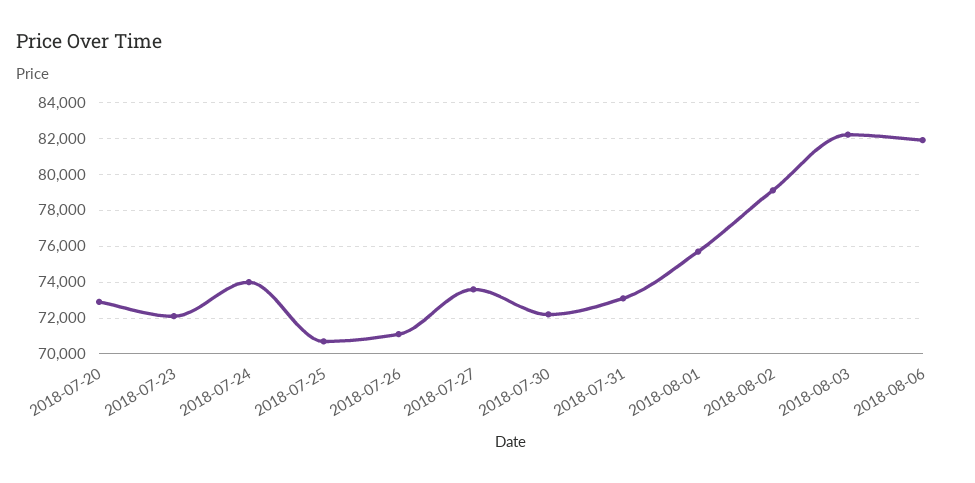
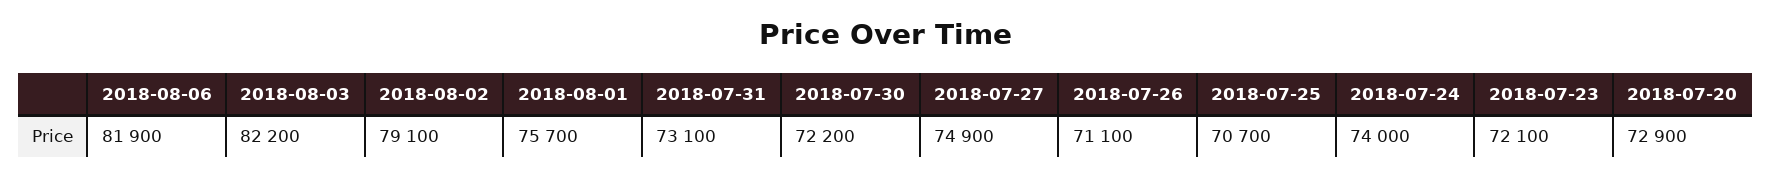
  {
    "2018-07-20": 72900,
    "2018-07-23": 72100,
    "2018-07-24": 74000,
    "2018-07-25": 70700,
    "2018-07-26": 71100,
-   "2018-07-27": 73500,
+   "2018-07-27": 74900,
    "2018-07-30": 72200,
    "2018-07-31": 73100,
    "2018-08-01": 75700,
    "2018-08-02": 79100,
    "2018-08-03": 82200,
    "2018-08-06": 81900
  }

